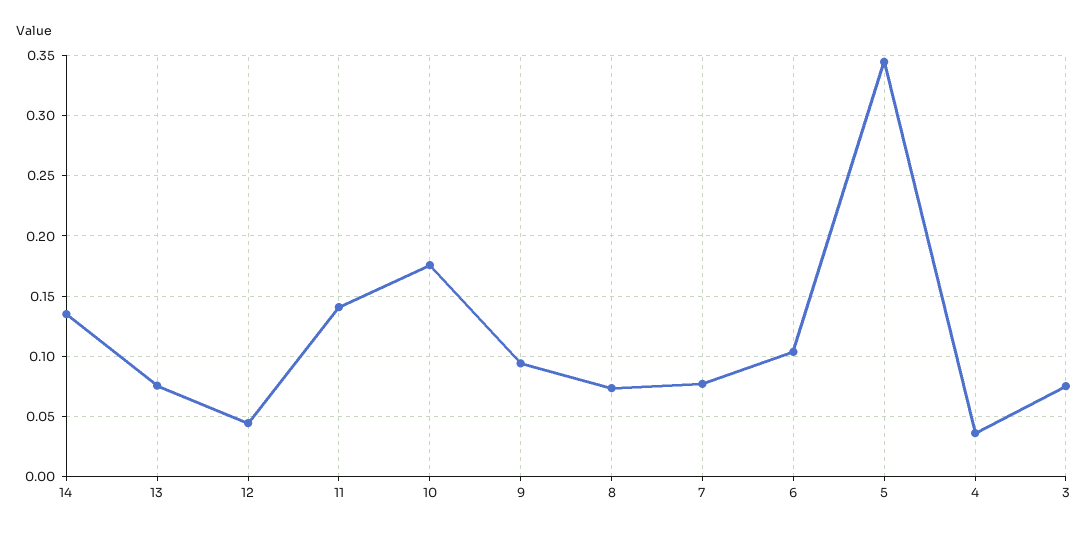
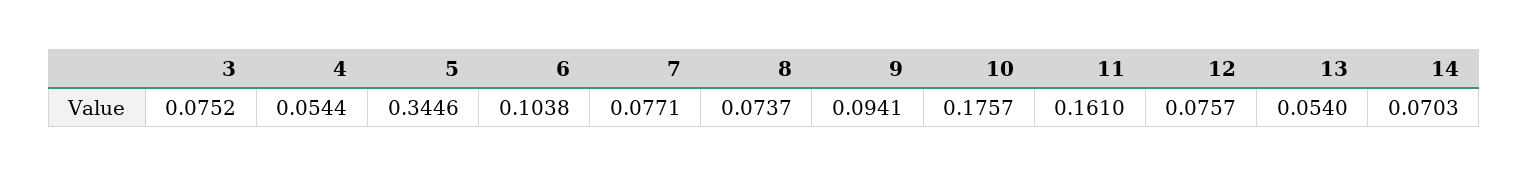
  {
-   "14": 0.135,
+   "14": 0.0703,
-   "13": 0.075,
+   "13": 0.054,
-   "12": 0.045,
+   "12": 0.0757,
-   "11": 0.14,
+   "11": 0.161,
    "10": 0.1757,
    "9": 0.0941,
    "8": 0.0737,
    "7": 0.0771,
    "6": 0.1038,
    "5": 0.3446,
-   "4": 0.035,
+   "4": 0.0544,
    "3": 0.0752
  }

